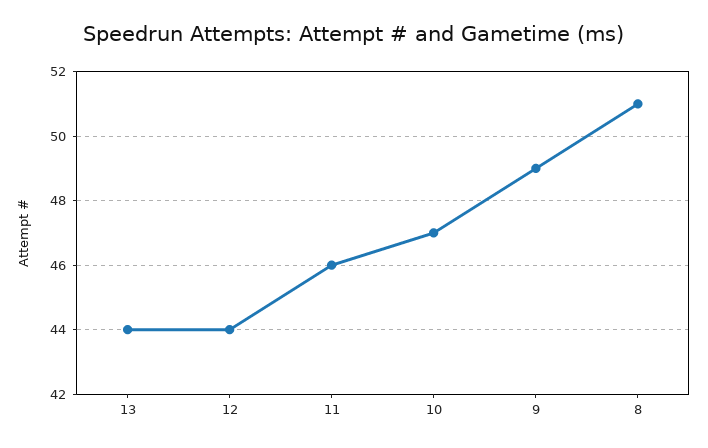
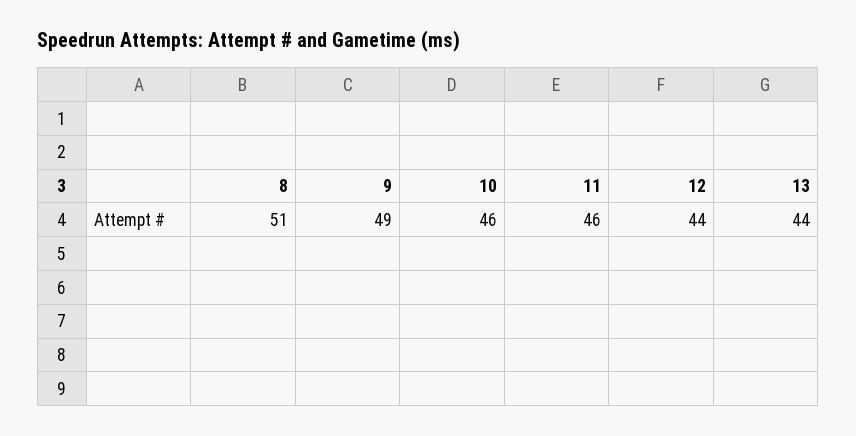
  {
    "13": 44,
    "12": 44,
    "11": 46,
-   "10": 47,
+   "10": 46,
    "9": 49,
    "8": 51
  }

